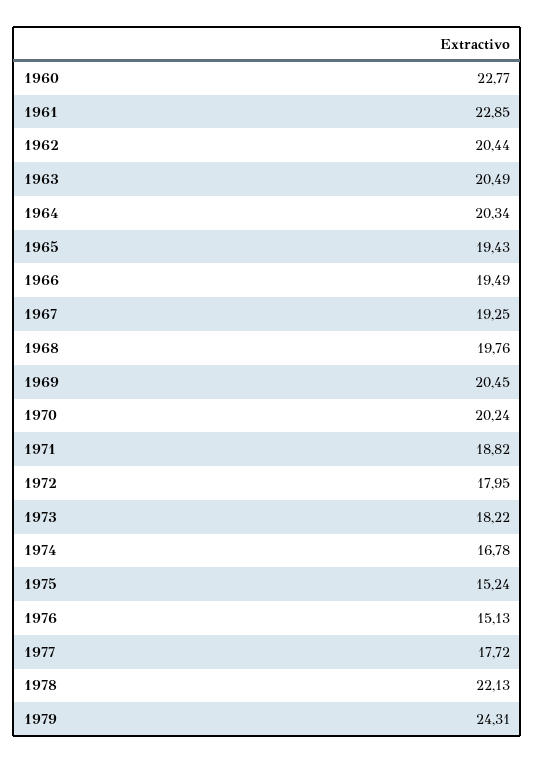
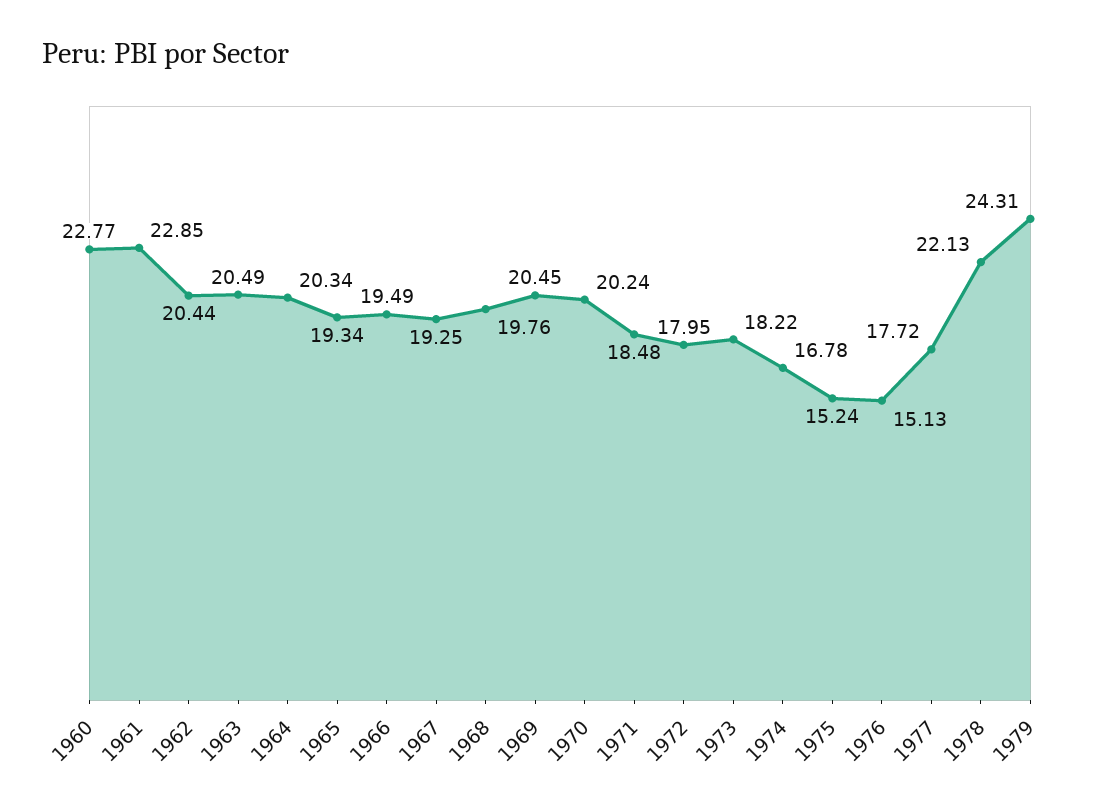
  {
    "1960": 22.77,
    "1961": 22.85,
    "1962": 20.44,
    "1963": 20.49,
    "1964": 20.34,
-   "1965": 19.43,
+   "1965": 19.34,
    "1966": 19.49,
    "1967": 19.25,
    "1968": 19.76,
    "1969": 20.45,
    "1970": 20.24,
-   "1971": 18.82,
+   "1971": 18.48,
    "1972": 17.95,
    "1973": 18.22,
    "1974": 16.78,
    "1975": 15.24,
    "1976": 15.13,
    "1977": 17.72,
    "1978": 22.13,
    "1979": 24.31
  }

